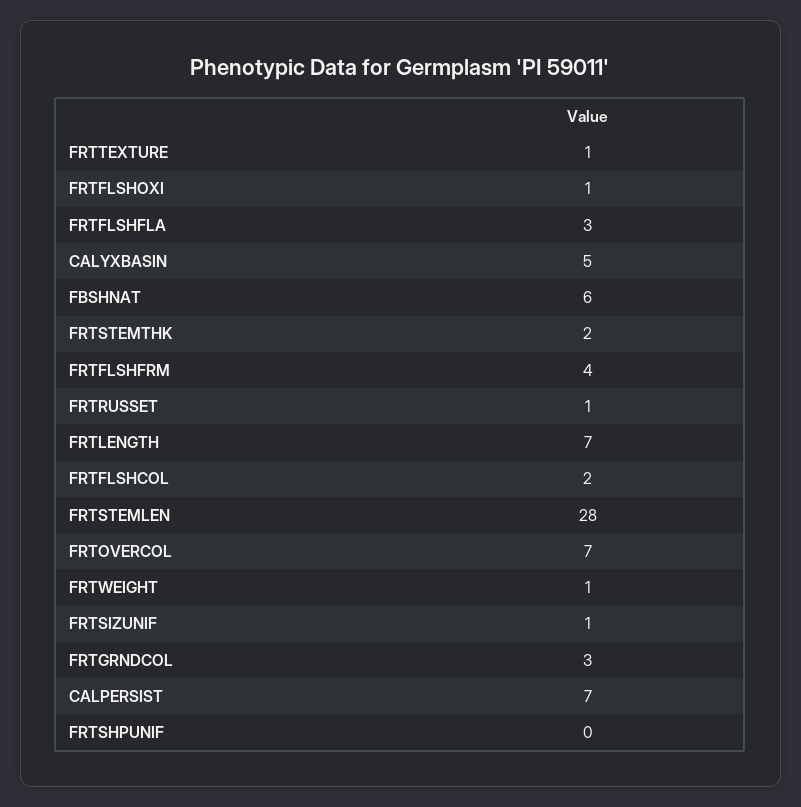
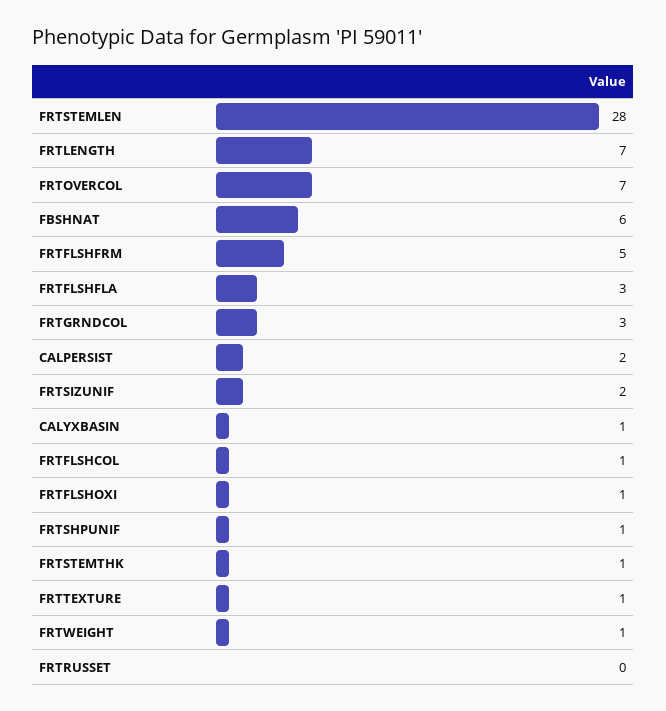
  {
    "FRTTEXTURE": 1,
    "FRTFLSHOXI": 1,
    "FRTFLSHFLA": 3,
-   "CALYXBASIN": 5,
+   "CALYXBASIN": 1,
    "FBSHNAT": 6,
-   "FRTSTEMTHK": 2,
+   "FRTSTEMTHK": 1,
-   "FRTFLSHFRM": 4,
+   "FRTFLSHFRM": 5,
-   "FRTRUSSET": 1,
+   "FRTRUSSET": 0,
    "FRTLENGTH": 7,
-   "FRTFLSHCOL": 2,
+   "FRTFLSHCOL": 1,
    "FRTSTEMLEN": 28,
    "FRTOVERCOL": 7,
    "FRTWEIGHT": 1,
-   "FRTSIZUNIF": 1,
+   "FRTSIZUNIF": 2,
    "FRTGRNDCOL": 3,
-   "CALPERSIST": 7,
+   "CALPERSIST": 2,
-   "FRTSHPUNIF": 0
+   "FRTSHPUNIF": 1
  }

